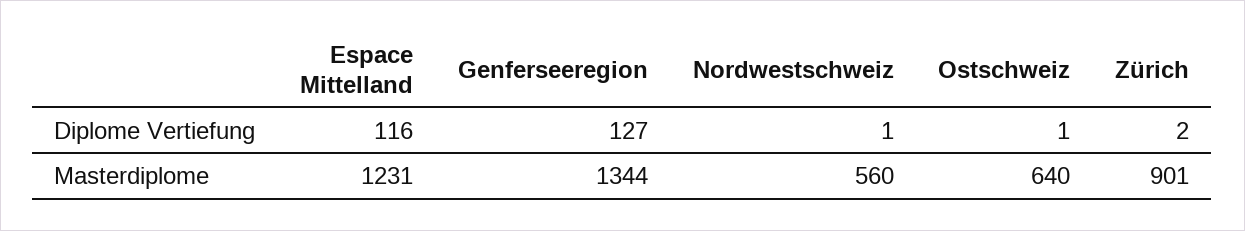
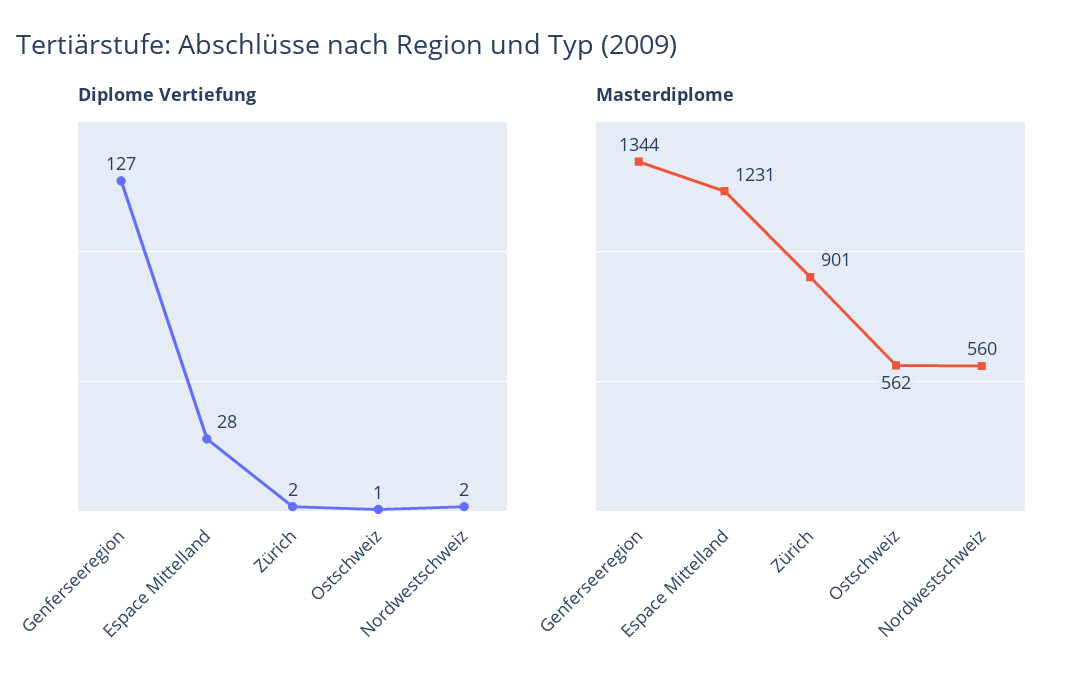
  {
    "Diplome Vertiefung": {
-     "Espace Mittelland": 116,
+     "Espace Mittelland": 28,
      "Genferseeregion": 127,
-     "Nordwestschweiz": 1,
+     "Nordwestschweiz": 2,
      "Ostschweiz": 1,
      "Zürich": 2
    },
    "Masterdiplome": {
      "Espace Mittelland": 1231,
      "Genferseeregion": 1344,
      "Nordwestschweiz": 560,
-     "Ostschweiz": 640,
+     "Ostschweiz": 562,
      "Zürich": 901
    }
  }

